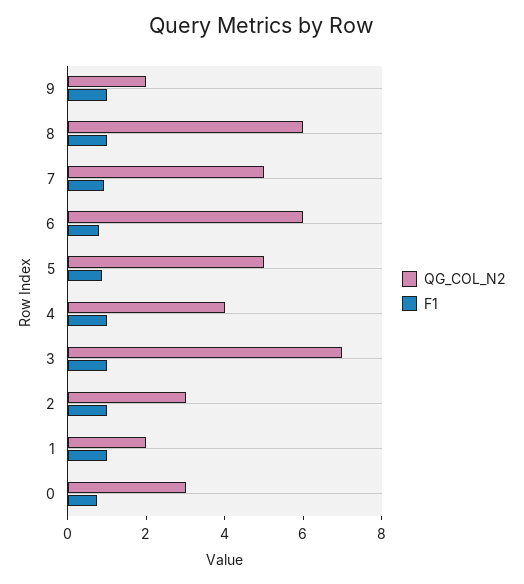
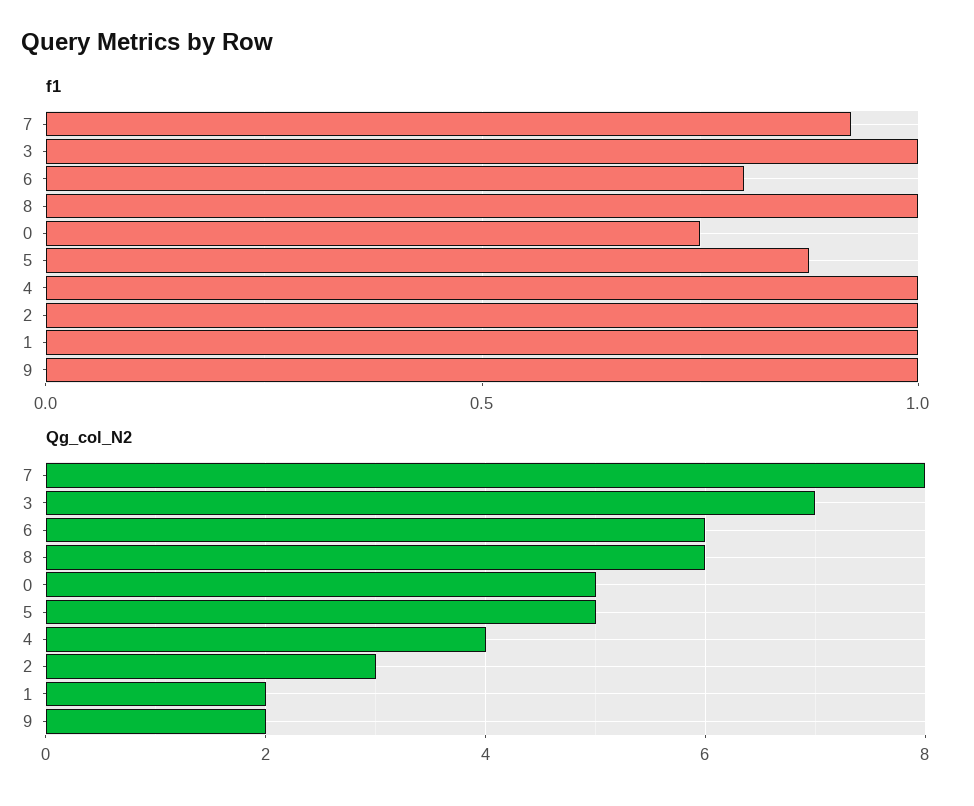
  {
    "QG_COL_N2": {
      "9": 2,
      "8": 6,
-     "7": 5,
+     "7": 8,
      "6": 6,
      "5": 5,
      "4": 4,
      "3": 7,
      "2": 3,
      "1": 2,
-     "0": 3
+     "0": 5
    },
    "F1": {
      "9": 1,
      "8": 1,
      "7": 0.9,
      "6": 0.8,
      "5": 0.9,
      "4": 1,
      "3": 1,
      "2": 1,
      "1": 1,
      "0": 0.75
    }
  }

